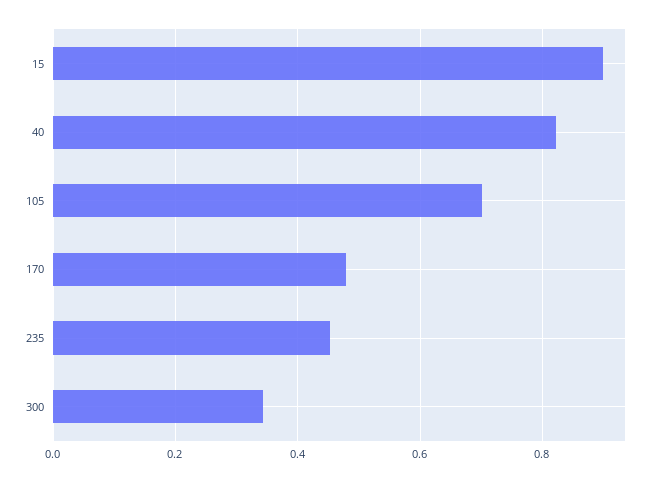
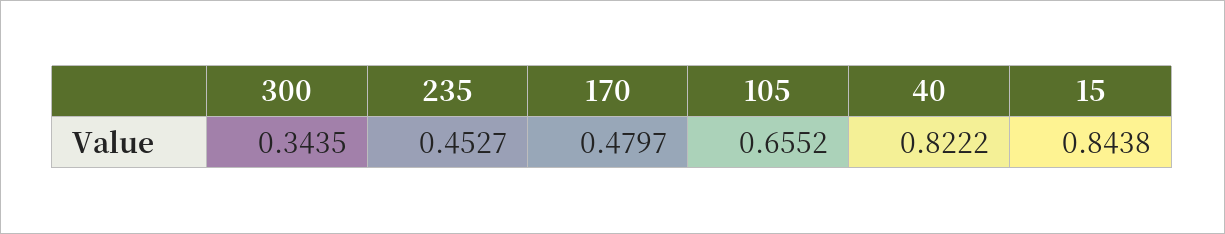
  {
-   "15": 0.9,
+   "15": 0.8438,
    "40": 0.8222,
-   "105": 0.7,
+   "105": 0.6552,
    "170": 0.4797,
    "235": 0.4527,
    "300": 0.3435
  }

